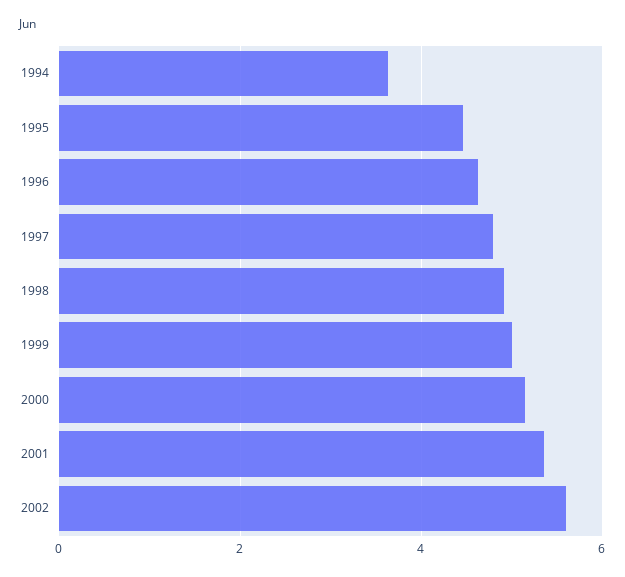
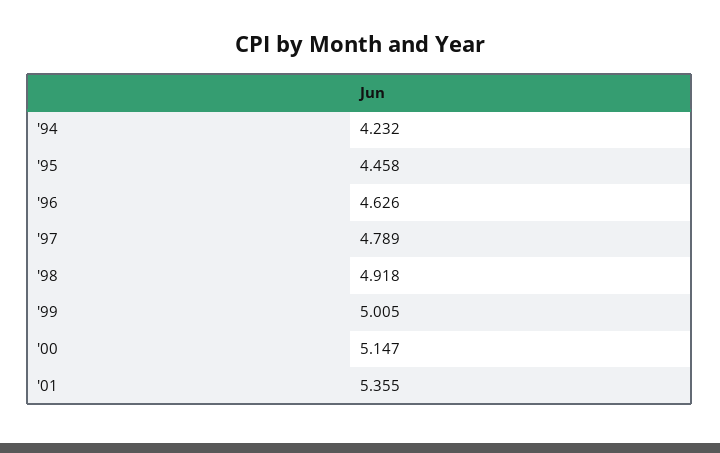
  {
-   "1994": 3.6,
+   "1994": 4.232,
    "1995": 4.458,
    "1996": 4.626,
    "1997": 4.789,
    "1998": 4.918,
    "1999": 5.005,
    "2000": 5.147,
-   "2001": 5.355,
+   "2001": 5.355
-   "2002": 5.6
  }

